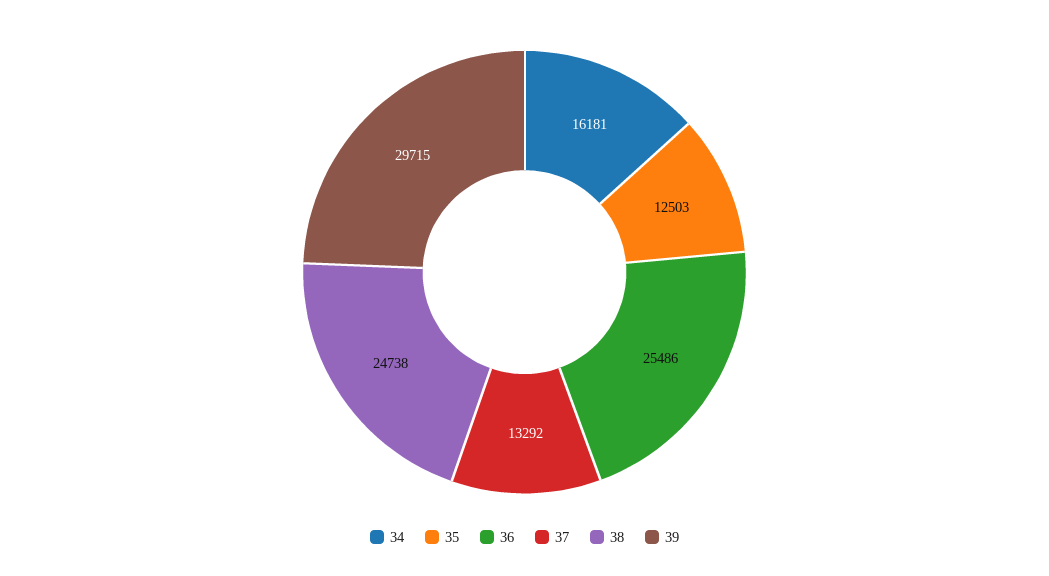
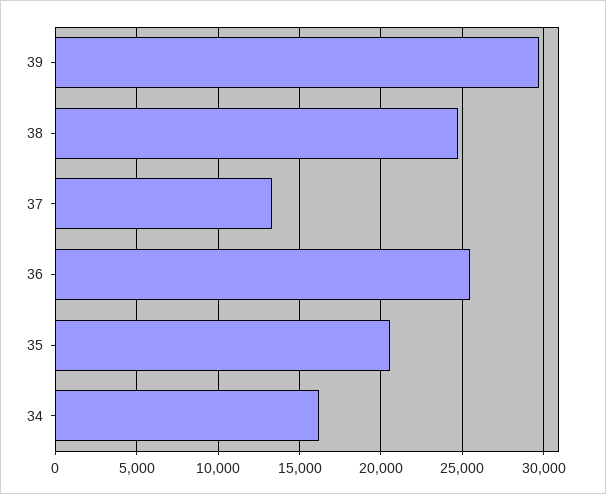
  {
    "34": 16181,
-   "35": 12503,
+   "35": 20500,
    "36": 25486,
    "37": 13292,
    "38": 24738,
    "39": 29715
  }

